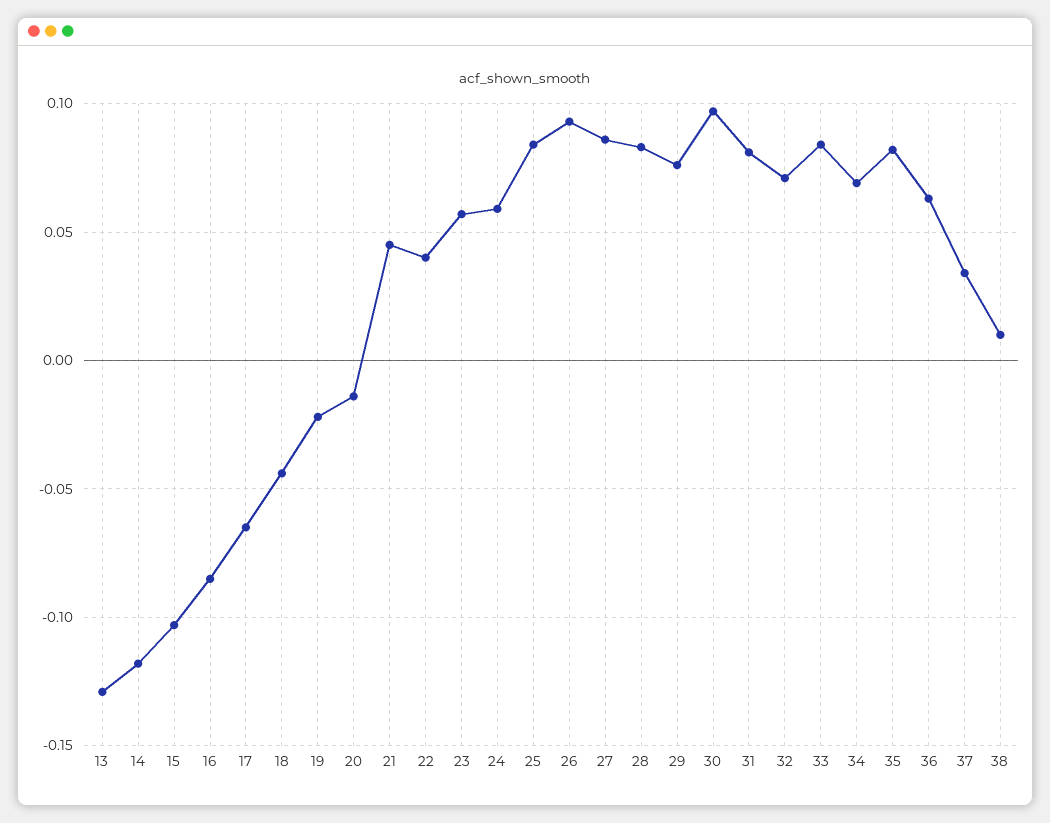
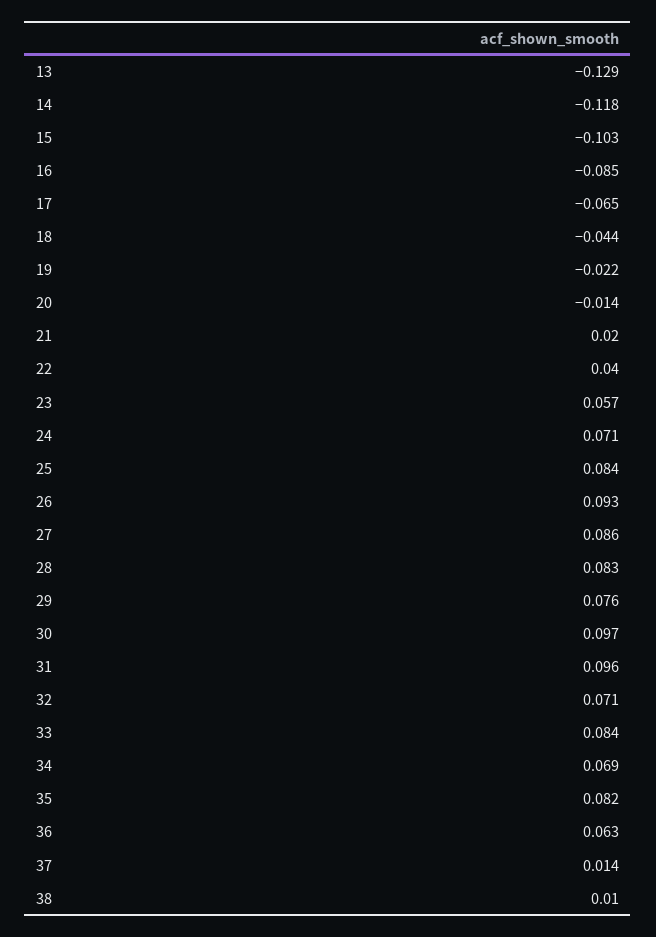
  {
    "13": -0.129,
    "14": -0.118,
    "15": -0.103,
    "16": -0.085,
    "17": -0.065,
    "18": -0.044,
    "19": -0.022,
    "20": -0.014,
-   "21": 0.045,
+   "21": 0.02,
    "22": 0.04,
    "23": 0.057,
-   "24": 0.06,
+   "24": 0.071,
    "25": 0.084,
    "26": 0.093,
    "27": 0.086,
    "28": 0.083,
    "29": 0.076,
    "30": 0.097,
-   "31": 0.08,
+   "31": 0.096,
    "32": 0.071,
    "33": 0.084,
    "34": 0.069,
    "35": 0.082,
    "36": 0.063,
-   "37": 0.035,
+   "37": 0.014,
    "38": 0.01
  }

